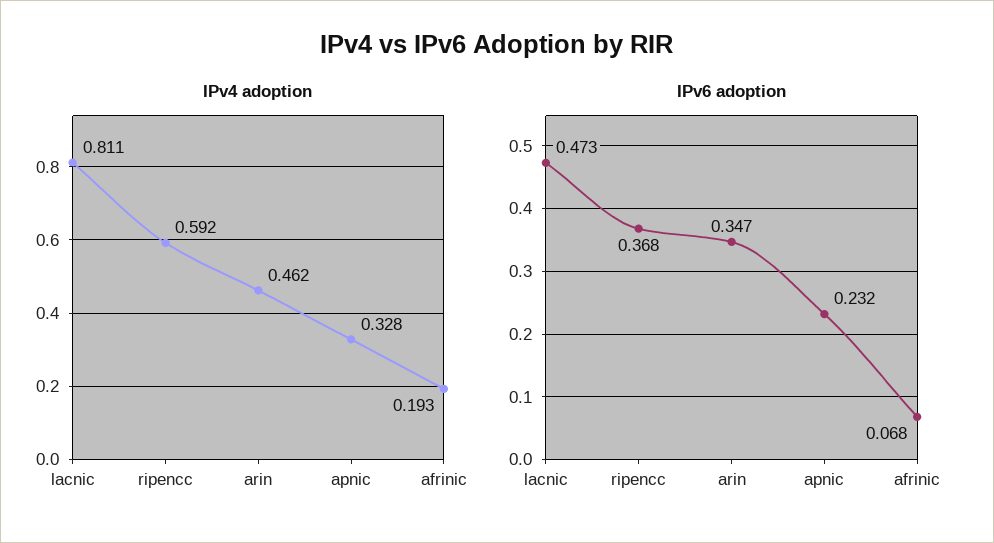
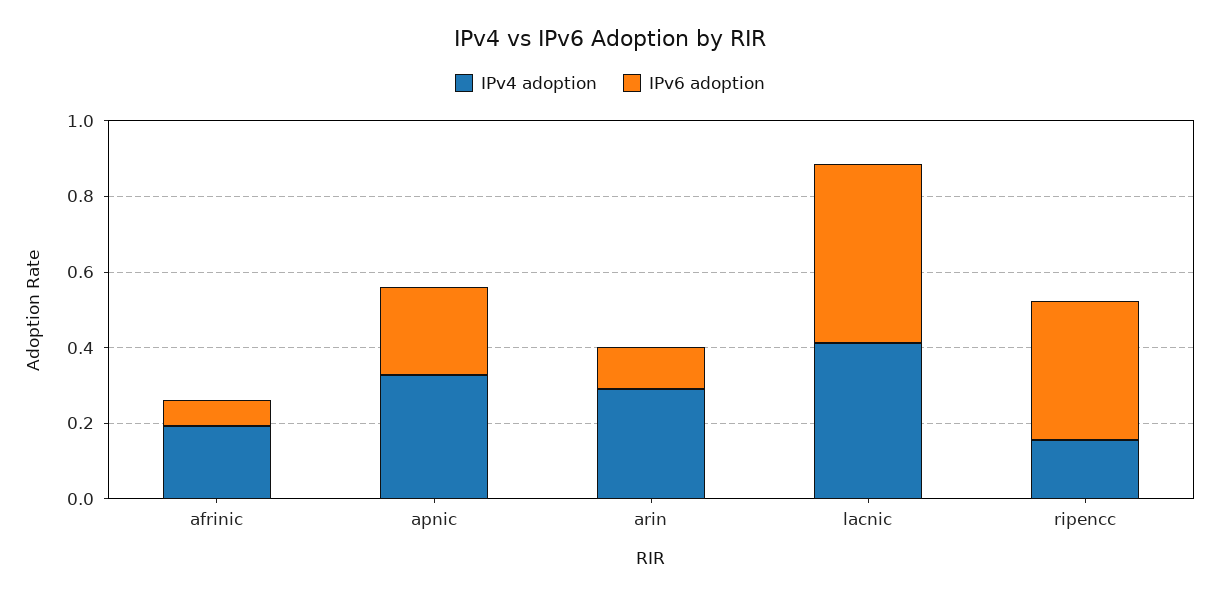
  {
    "IPv4 adoption": {
-     "lacnic": 0.811,
+     "lacnic": 0.4,
-     "ripencc": 0.592,
+     "ripencc": 0.15,
-     "arin": 0.462,
+     "arin": 0.3,
      "apnic": 0.328,
      "afrinic": 0.193
    },
    "IPv6 adoption": {
      "lacnic": 0.473,
      "ripencc": 0.368,
-     "arin": 0.347,
+     "arin": 0.1,
      "apnic": 0.232,
      "afrinic": 0.068
    }
  }

